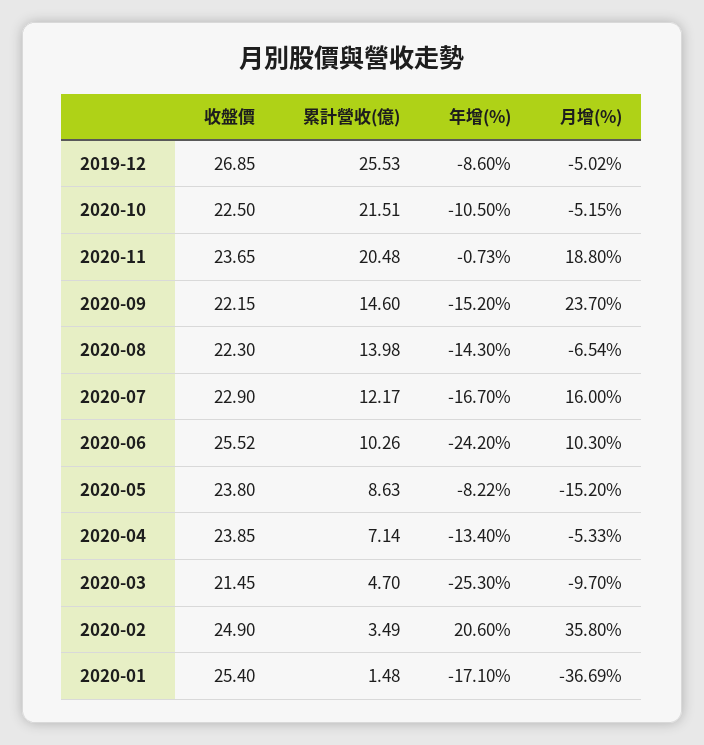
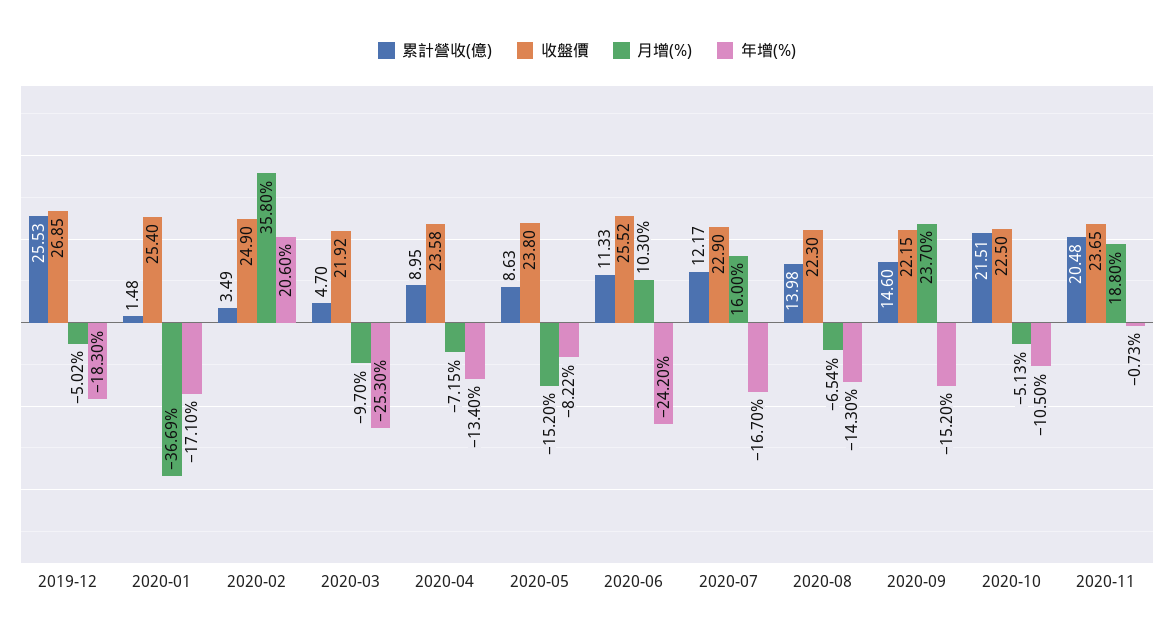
  {
    "收盤價": {
      "2019-12": 26.85,
      "2020-10": 22.5,
      "2020-11": 23.65,
      "2020-09": 22.15,
      "2020-08": 22.3,
      "2020-07": 22.9,
      "2020-06": 25.52,
      "2020-05": 23.8,
-     "2020-04": 23.85,
+     "2020-04": 23.58,
-     "2020-03": 21.45,
+     "2020-03": 21.92,
      "2020-02": 24.9,
      "2020-01": 25.4
    },
    "累計營收(億)": {
      "2019-12": 25.53,
      "2020-10": 21.51,
      "2020-11": 20.48,
      "2020-09": 14.6,
      "2020-08": 13.98,
      "2020-07": 12.17,
-     "2020-06": 10.26,
+     "2020-06": 11.33,
      "2020-05": 8.63,
-     "2020-04": 7.14,
+     "2020-04": 8.95,
      "2020-03": 4.7,
      "2020-02": 3.49,
      "2020-01": 1.48
    },
    "年增(%)": {
-     "2019-12": -8.6,
+     "2019-12": -18.3,
      "2020-10": -10.5,
      "2020-11": -0.73,
      "2020-09": -15.2,
      "2020-08": -14.3,
      "2020-07": -16.7,
      "2020-06": -24.2,
      "2020-05": -8.22,
      "2020-04": -13.4,
      "2020-03": -25.3,
      "2020-02": 20.6,
      "2020-01": -17.1
    },
    "月增(%)": {
      "2019-12": -5.02,
-     "2020-10": -5.15,
+     "2020-10": -5.13,
      "2020-11": 18.8,
      "2020-09": 23.7,
      "2020-08": -6.54,
      "2020-07": 16,
      "2020-06": 10.3,
      "2020-05": -15.2,
-     "2020-04": -5.33,
+     "2020-04": -7.15,
      "2020-03": -9.7,
      "2020-02": 35.8,
      "2020-01": -36.69
    }
  }

